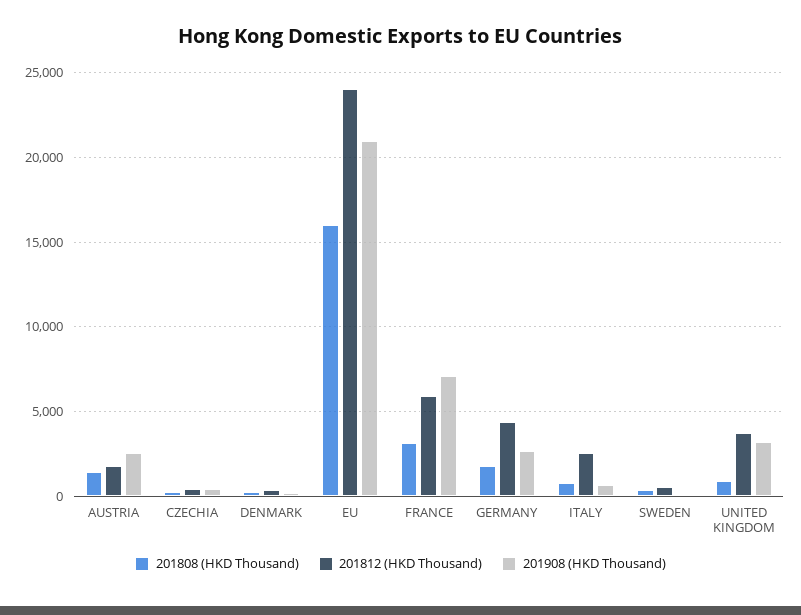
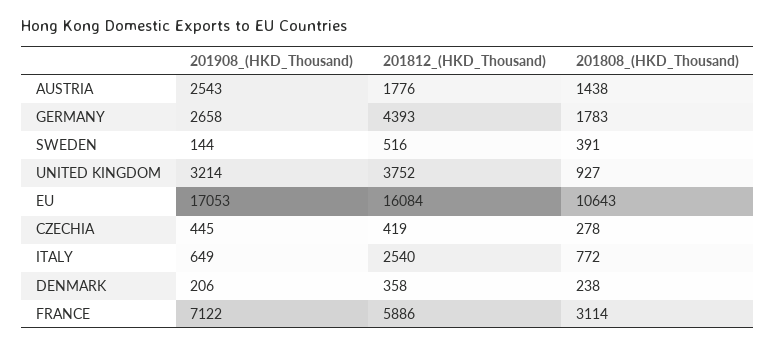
  {
    "201808 (HKD Thousand)": {
      "AUSTRIA": 1438,
      "CZECHIA": 278,
      "DENMARK": 238,
-     "EU": 16000,
+     "EU": 10643,
      "FRANCE": 3114,
      "GERMANY": 1783,
      "ITALY": 772,
      "SWEDEN": 391,
      "UNITED KINGDOM": 927
    },
    "201812 (HKD Thousand)": {
      "AUSTRIA": 1776,
      "CZECHIA": 419,
      "DENMARK": 358,
-     "EU": 24000,
+     "EU": 16084,
      "FRANCE": 5886,
      "GERMANY": 4393,
      "ITALY": 2540,
      "SWEDEN": 516,
      "UNITED KINGDOM": 3752
    },
    "201908 (HKD Thousand)": {
      "AUSTRIA": 2543,
      "CZECHIA": 445,
      "DENMARK": 206,
-     "EU": 21000,
+     "EU": 17053,
      "FRANCE": 7122,
      "GERMANY": 2658,
      "ITALY": 649,
      "SWEDEN": 144,
      "UNITED KINGDOM": 3214
    }
  }

